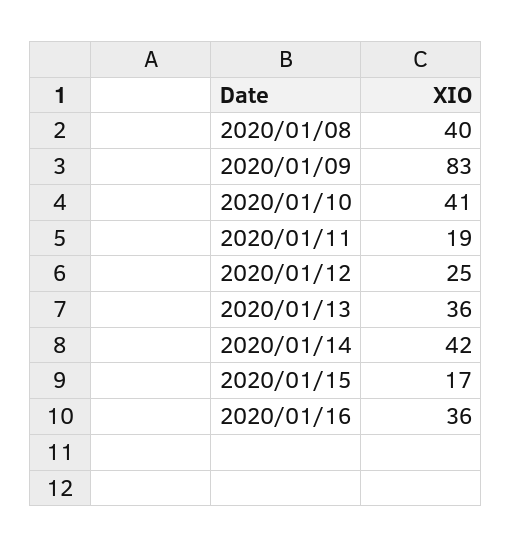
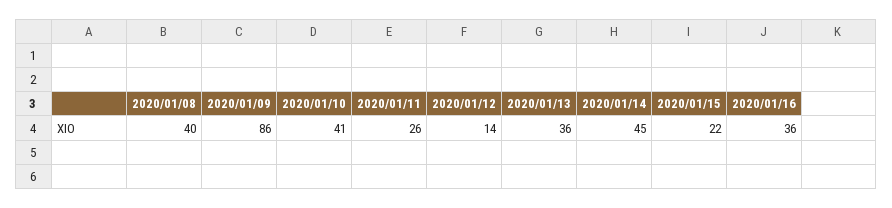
  {
    "2020/01/08": 40,
-   "2020/01/09": 83,
+   "2020/01/09": 86,
    "2020/01/10": 41,
-   "2020/01/11": 19,
+   "2020/01/11": 26,
-   "2020/01/12": 25,
+   "2020/01/12": 14,
    "2020/01/13": 36,
-   "2020/01/14": 42,
+   "2020/01/14": 45,
-   "2020/01/15": 17,
+   "2020/01/15": 22,
    "2020/01/16": 36
  }

